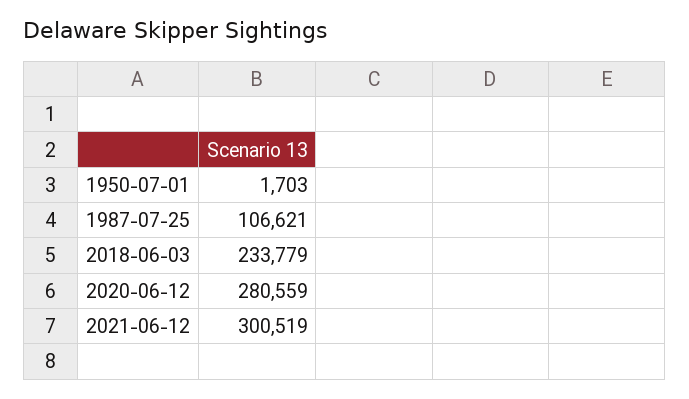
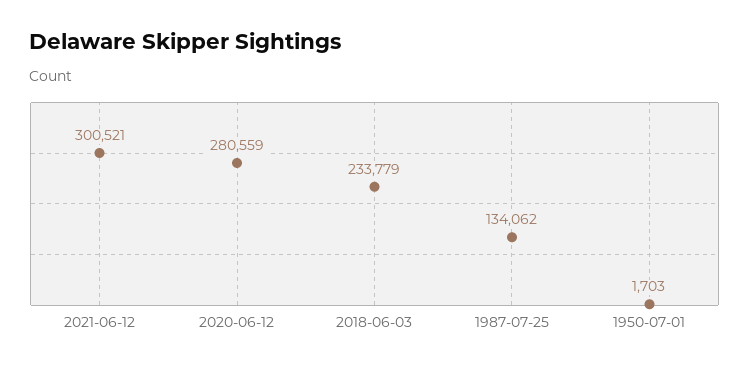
  {
    "1950-07-01": 1703,
-   "1987-07-25": 106621,
+   "1987-07-25": 134062,
    "2018-06-03": 233779,
    "2020-06-12": 280559,
-   "2021-06-12": 300519
+   "2021-06-12": 300521
  }

